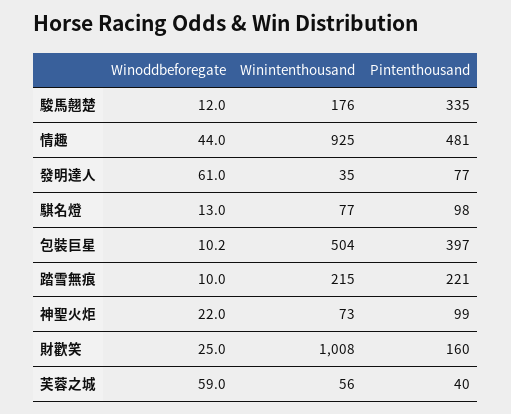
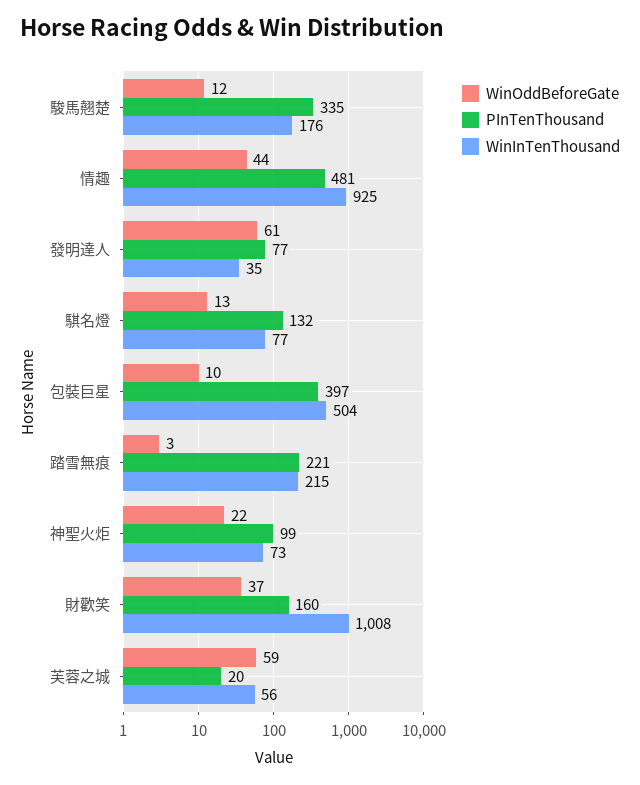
  {
    "Winoddbeforegate": {
      "駿馬翹楚": 12,
      "情趣": 44,
      "發明達人": 61,
      "騏名燈": 13,
      "包裝巨星": 10.2,
-     "踏雪無痕": 10,
+     "踏雪無痕": 3,
      "神聖火炬": 22,
-     "財歡笑": 25,
+     "財歡笑": 37,
      "芙蓉之城": 59
    },
    "Winintenthousand": {
      "駿馬翹楚": 176,
      "情趣": 925,
      "發明達人": 35,
      "騏名燈": 77,
      "包裝巨星": 504,
      "踏雪無痕": 215,
      "神聖火炬": 73,
      "財歡笑": 1008,
      "芙蓉之城": 56
    },
    "Pintenthousand": {
      "駿馬翹楚": 335,
      "情趣": 481,
      "發明達人": 77,
-     "騏名燈": 98,
+     "騏名燈": 132,
      "包裝巨星": 397,
      "踏雪無痕": 221,
      "神聖火炬": 99,
      "財歡笑": 160,
-     "芙蓉之城": 40
+     "芙蓉之城": 20
    }
  }

